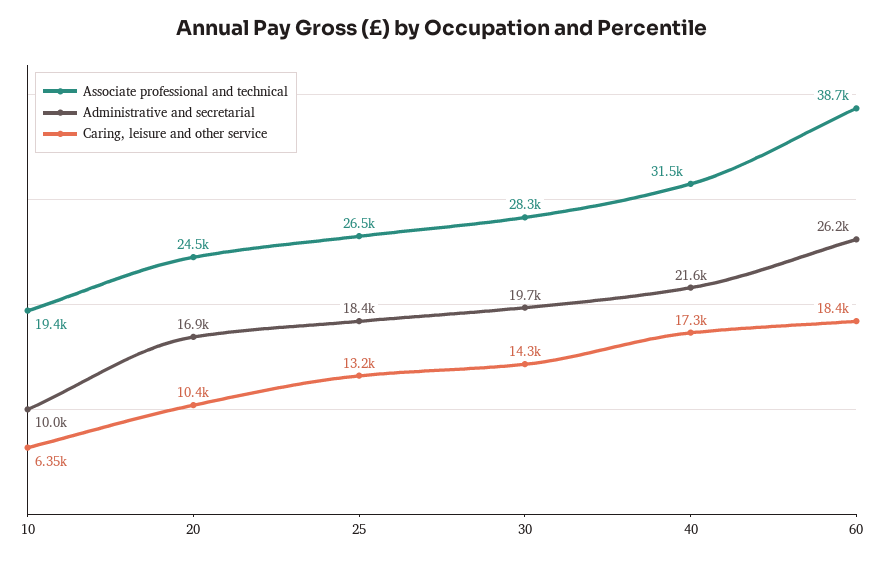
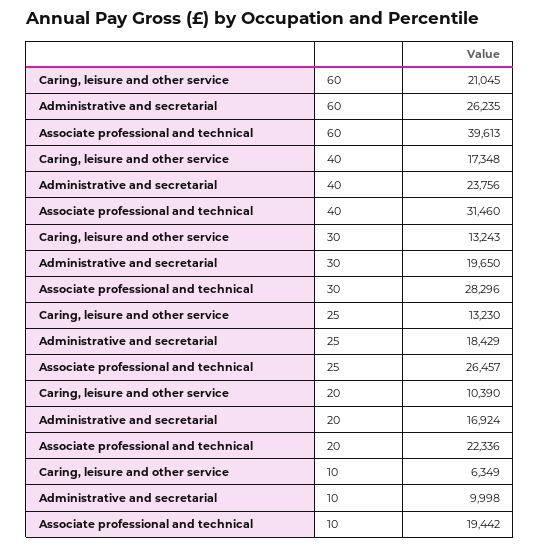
  {
    "Associate professional and technical": {
      "10": 19442,
-     "20": 24500,
+     "20": 22336,
      "25": 26457,
      "30": 28296,
      "40": 31460,
-     "60": 38700
+     "60": 39613
    },
    "Administrative and secretarial": {
      "10": 9998,
      "20": 16924,
      "25": 18429,
      "30": 19650,
-     "40": 21600,
+     "40": 23756,
      "60": 26235
    },
    "Caring, leisure and other service": {
      "10": 6349,
      "20": 10390,
      "25": 13230,
-     "30": 14300,
+     "30": 13243,
      "40": 17348,
-     "60": 18400
+     "60": 21045
    }
  }

